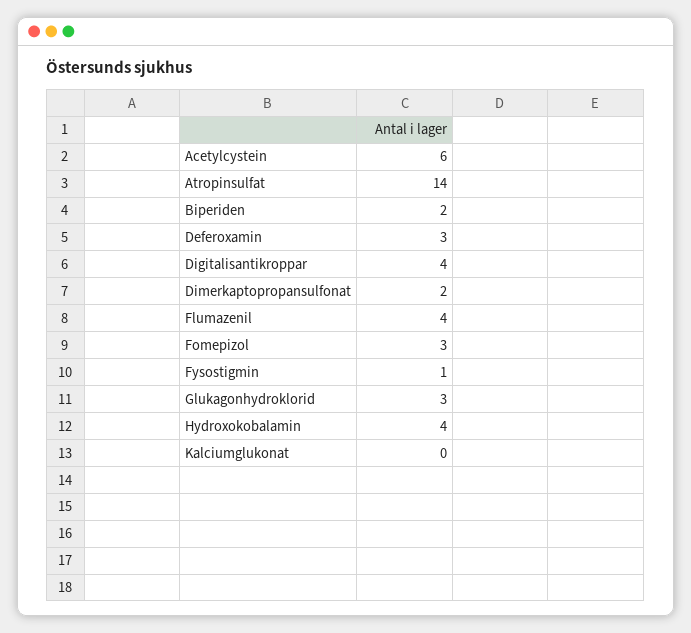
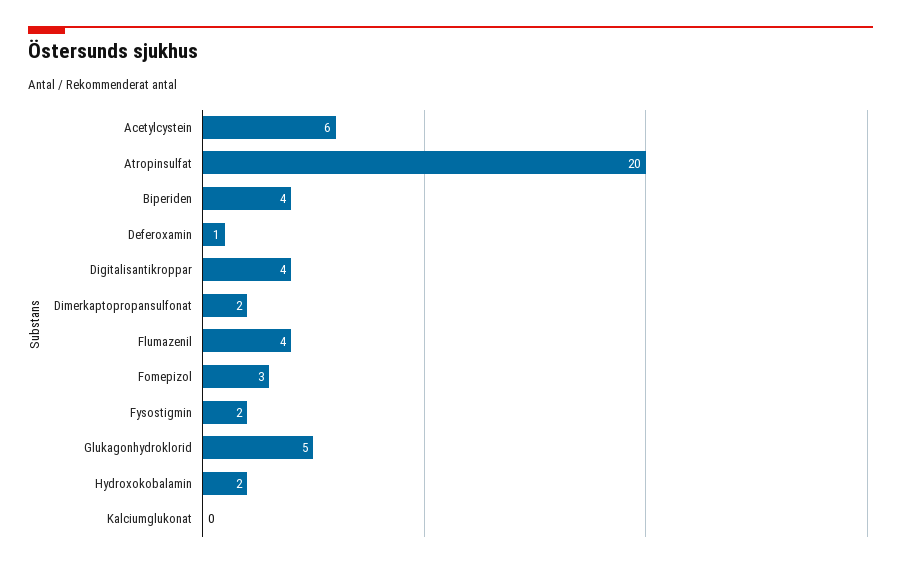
  {
    "Acetylcystein": 6,
-   "Atropinsulfat": 14,
+   "Atropinsulfat": 20,
-   "Biperiden": 2,
+   "Biperiden": 4,
-   "Deferoxamin": 3,
+   "Deferoxamin": 1,
    "Digitalisantikroppar": 4,
    "Dimerkaptopropansulfonat": 2,
    "Flumazenil": 4,
    "Fomepizol": 3,
-   "Fysostigmin": 1,
+   "Fysostigmin": 2,
-   "Glukagonhydroklorid": 3,
+   "Glukagonhydroklorid": 5,
-   "Hydroxokobalamin": 4,
+   "Hydroxokobalamin": 2,
    "Kalciumglukonat": 0
  }

